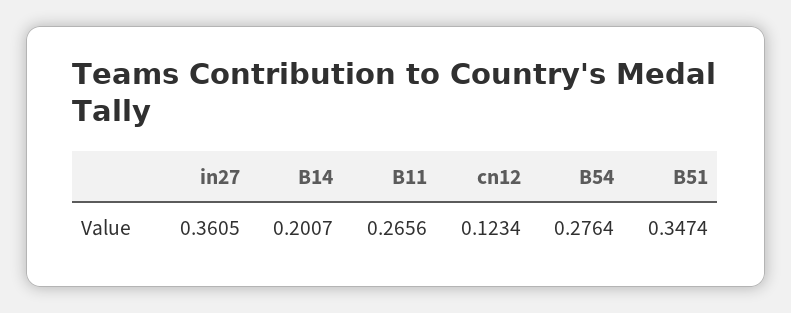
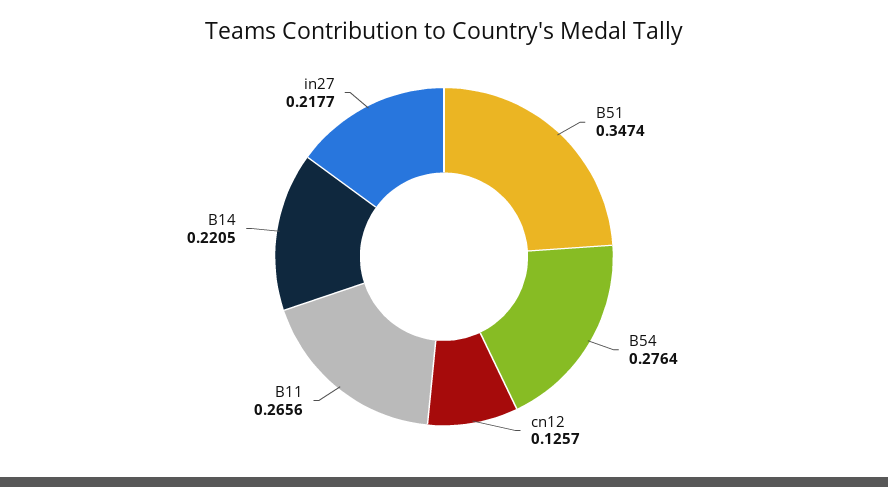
  {
-   "in27": 0.3605,
+   "in27": 0.2177,
-   "B14": 0.2007,
+   "B14": 0.2205,
    "B11": 0.2656,
-   "cn12": 0.1234,
+   "cn12": 0.1257,
    "B54": 0.2764,
    "B51": 0.3474
  }

